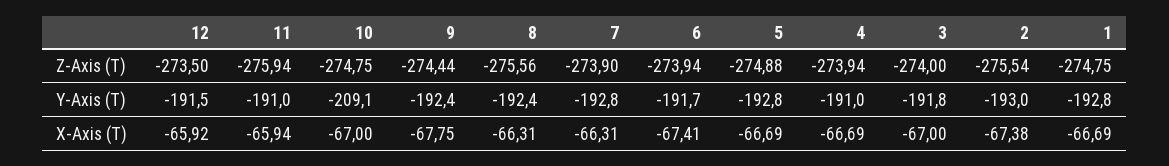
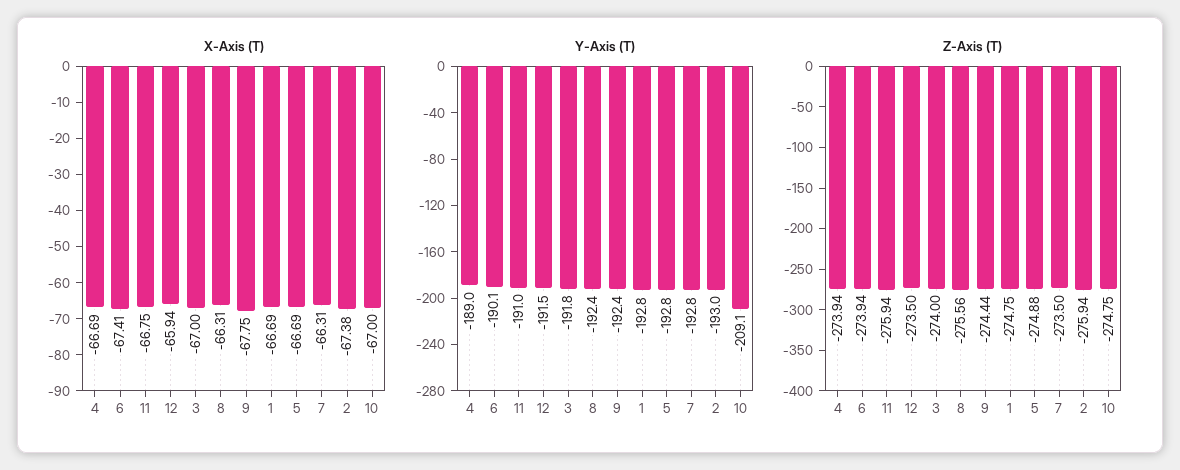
  {
    "Z-Axis (T)": {
      "12": -273.5,
      "11": -275.94,
      "10": -274.75,
      "9": -274.44,
      "8": -275.56,
-     "7": -273.9,
+     "7": -273.5,
      "6": -273.94,
      "5": -274.88,
      "4": -273.94,
      "3": -274,
-     "2": -275.54,
+     "2": -275.94,
      "1": -274.75
    },
    "Y-Axis (T)": {
      "12": -191.5,
      "11": -191,
      "10": -209.1,
      "9": -192.4,
      "8": -192.4,
      "7": -192.8,
-     "6": -191.7,
+     "6": -190.1,
      "5": -192.8,
-     "4": -191,
+     "4": -189,
      "3": -191.8,
      "2": -193,
      "1": -192.8
    },
    "X-Axis (T)": {
-     "12": -65.92,
+     "12": -65.94,
-     "11": -65.94,
+     "11": -66.75,
      "10": -67,
      "9": -67.75,
      "8": -66.31,
      "7": -66.31,
      "6": -67.41,
      "5": -66.69,
      "4": -66.69,
      "3": -67,
      "2": -67.38,
      "1": -66.69
    }
  }

